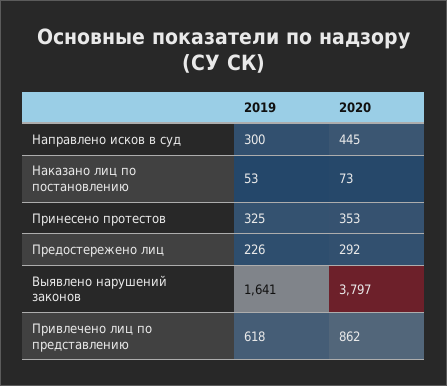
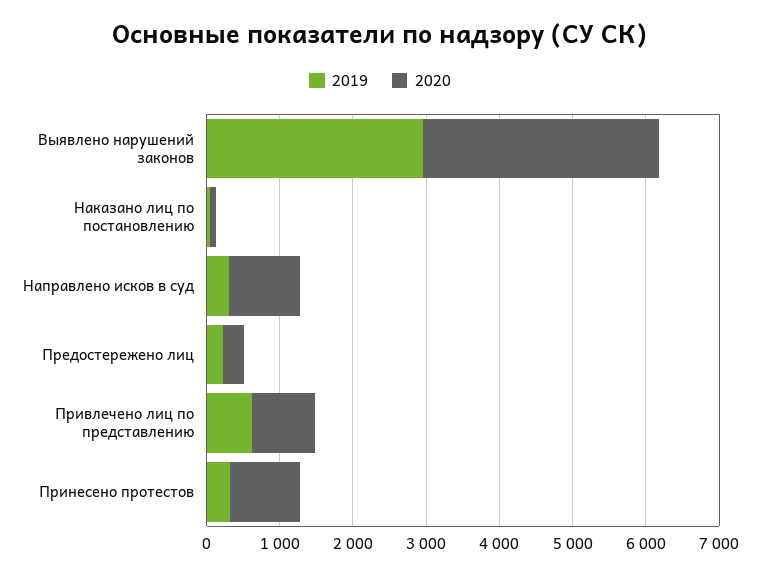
  {
    "2019": {
      "Направлено исков в суд": 300,
      "Наказано лиц по постановлению": 53,
      "Принесено протестов": 325,
      "Предостережено лиц": 226,
-     "Выявлено нарушений законов": 1641,
+     "Выявлено нарушений законов": 3000,
      "Привлечено лиц по представлению": 618
    },
    "2020": {
-     "Направлено исков в суд": 445,
+     "Направлено исков в суд": 1000,
      "Наказано лиц по постановлению": 73,
-     "Принесено протестов": 353,
+     "Принесено протестов": 1000,
      "Предостережено лиц": 292,
-     "Выявлено нарушений законов": 3797,
+     "Выявлено нарушений законов": 3200,
      "Привлечено лиц по представлению": 862
    }
  }

